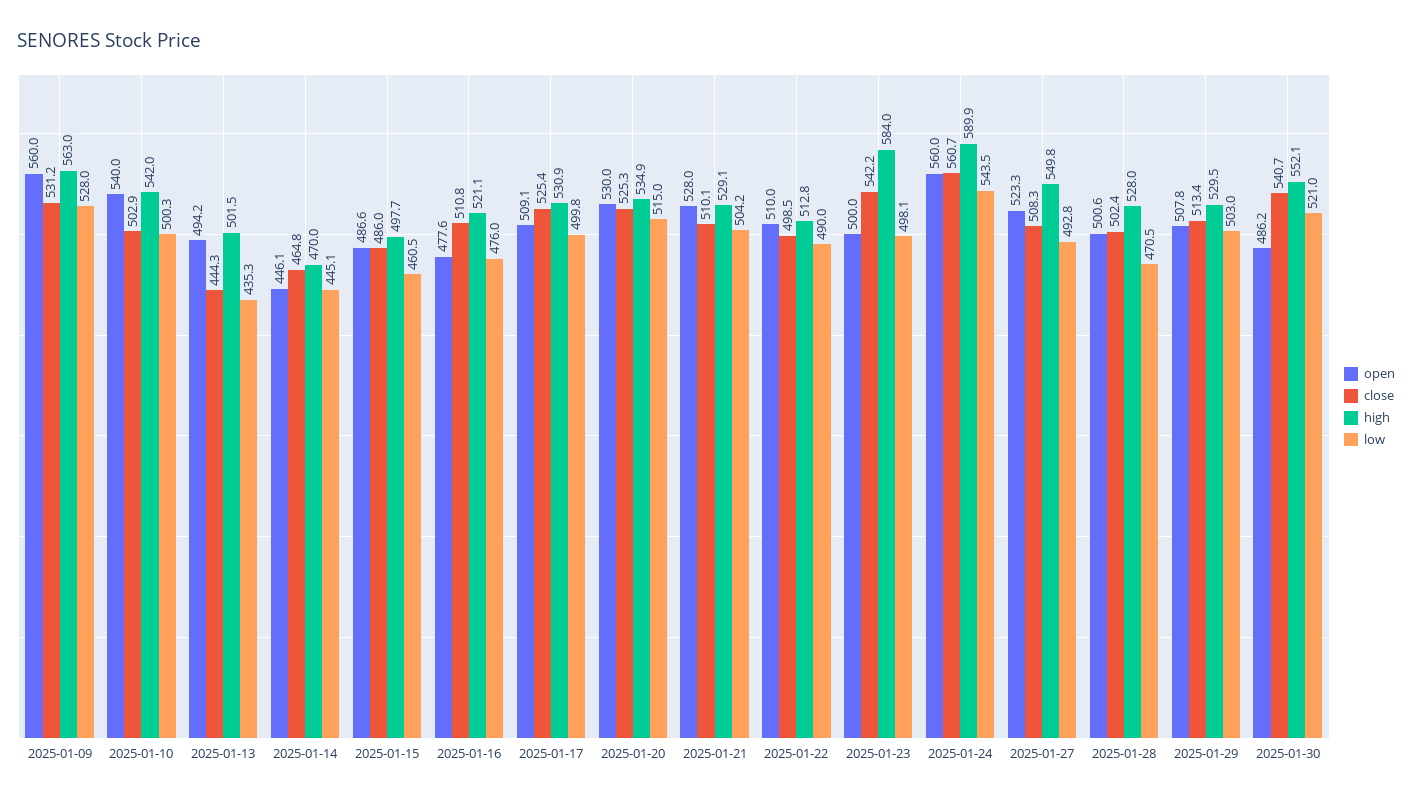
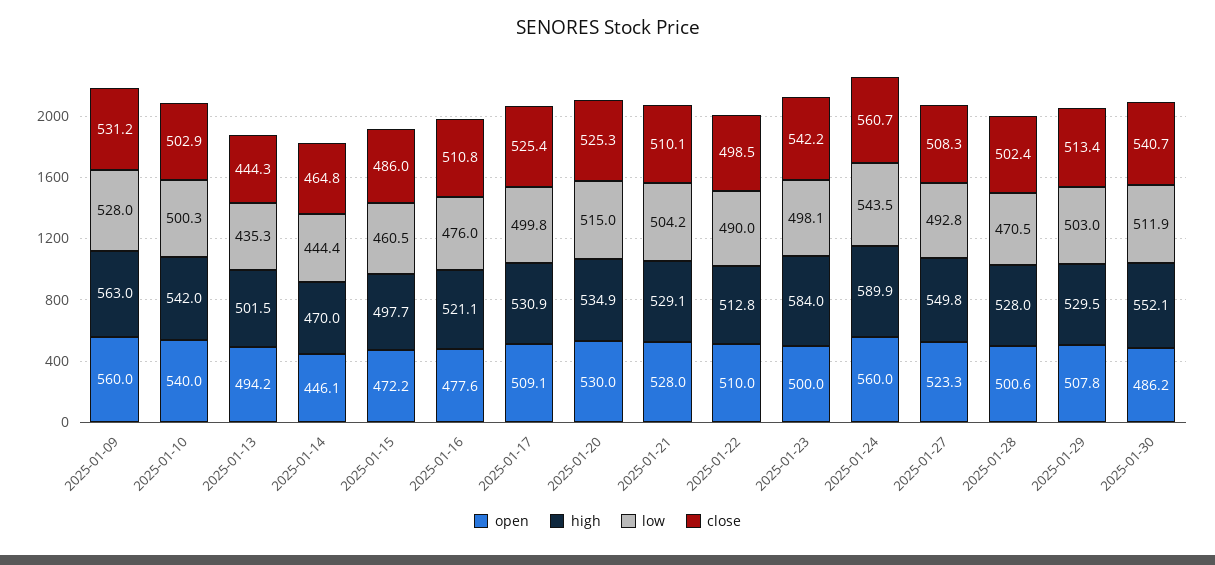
  {
    "open": {
      "2025-01-09": 560,
      "2025-01-10": 540,
      "2025-01-13": 494.2,
      "2025-01-14": 446.1,
-     "2025-01-15": 486.6,
+     "2025-01-15": 472.2,
      "2025-01-16": 477.6,
      "2025-01-17": 509.1,
      "2025-01-20": 530,
      "2025-01-21": 528,
      "2025-01-22": 510,
      "2025-01-23": 500,
      "2025-01-24": 560,
      "2025-01-27": 523.3,
      "2025-01-28": 500.6,
      "2025-01-29": 507.8,
      "2025-01-30": 486.2
    },
    "close": {
      "2025-01-09": 531.2,
      "2025-01-10": 502.9,
      "2025-01-13": 444.3,
      "2025-01-14": 464.8,
      "2025-01-15": 486,
      "2025-01-16": 510.8,
      "2025-01-17": 525.4,
      "2025-01-20": 525.3,
      "2025-01-21": 510.1,
      "2025-01-22": 498.5,
      "2025-01-23": 542.2,
      "2025-01-24": 560.7,
      "2025-01-27": 508.3,
      "2025-01-28": 502.4,
      "2025-01-29": 513.4,
      "2025-01-30": 540.7
    },
    "high": {
      "2025-01-09": 563,
      "2025-01-10": 542,
      "2025-01-13": 501.5,
      "2025-01-14": 470,
      "2025-01-15": 497.7,
      "2025-01-16": 521.1,
      "2025-01-17": 530.9,
      "2025-01-20": 534.9,
      "2025-01-21": 529.1,
      "2025-01-22": 512.8,
      "2025-01-23": 584,
      "2025-01-24": 589.9,
      "2025-01-27": 549.8,
      "2025-01-28": 528,
      "2025-01-29": 529.5,
      "2025-01-30": 552.1
    },
    "low": {
      "2025-01-09": 528,
      "2025-01-10": 500.3,
      "2025-01-13": 435.3,
-     "2025-01-14": 445.1,
+     "2025-01-14": 444.4,
      "2025-01-15": 460.5,
      "2025-01-16": 476,
      "2025-01-17": 499.8,
      "2025-01-20": 515,
      "2025-01-21": 504.2,
      "2025-01-22": 490,
      "2025-01-23": 498.1,
      "2025-01-24": 543.5,
      "2025-01-27": 492.8,
      "2025-01-28": 470.5,
      "2025-01-29": 503,
-     "2025-01-30": 521
+     "2025-01-30": 511.9
    }
  }

